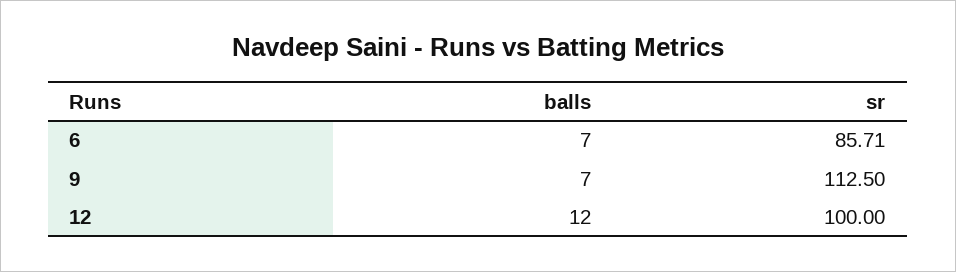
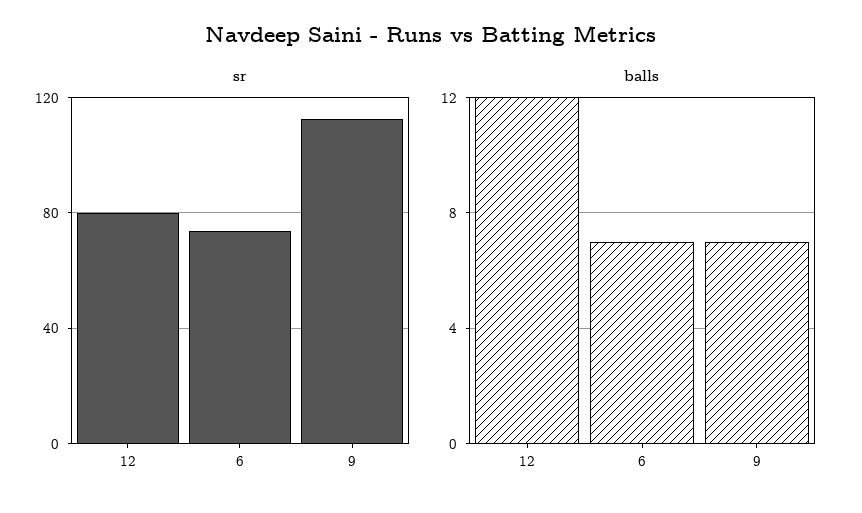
  {
    "balls": {
      "6": 7,
      "9": 7,
      "12": 12
    },
    "sr": {
-     "6": 85.71,
+     "6": 75,
      "9": 112.5,
-     "12": 100
+     "12": 80
    }
  }

